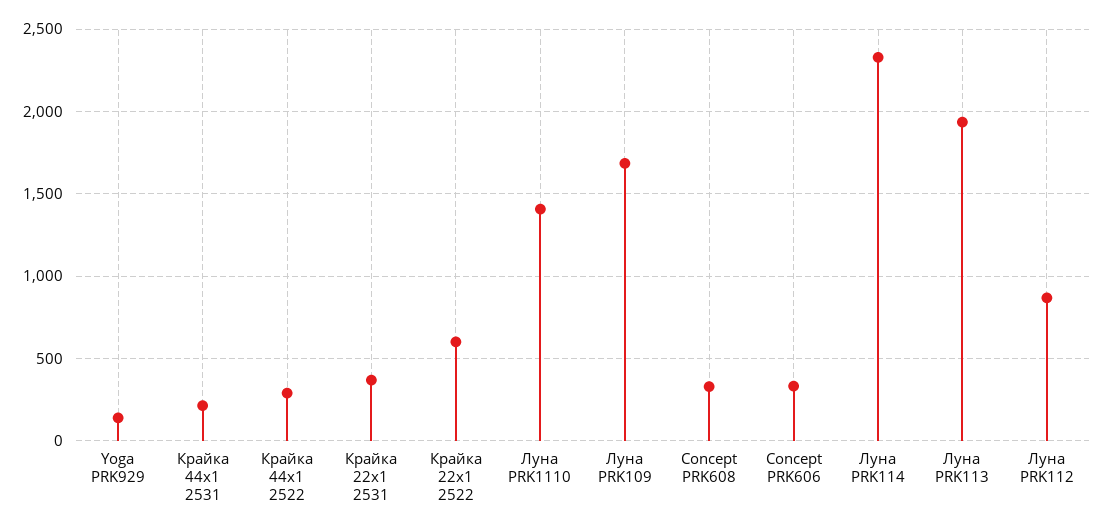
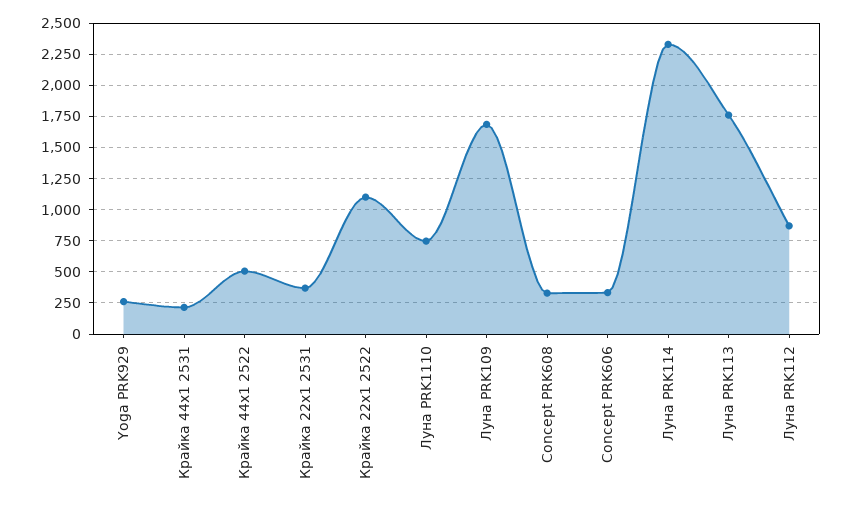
  {
-   "Yoga PRK929": 150,
+   "Yoga PRK929": 250,
    "Крайка 44x1 2531": 200,
-   "Крайка 44x1 2522": 300,
+   "Крайка 44x1 2522": 500,
    "Крайка 22x1 2531": 350,
-   "Крайка 22x1 2522": 600,
+   "Крайка 22x1 2522": 1100,
-   "Луна PRK1110": 1400,
+   "Луна PRK1110": 750,
    "Луна PRK109": 1700,
    "Concept PRK608": 350,
    "Concept PRK606": 350,
    "Луна PRK114": 2350,
-   "Луна PRK113": 1950,
+   "Луна PRK113": 1750,
    "Луна PRK112": 850
  }

